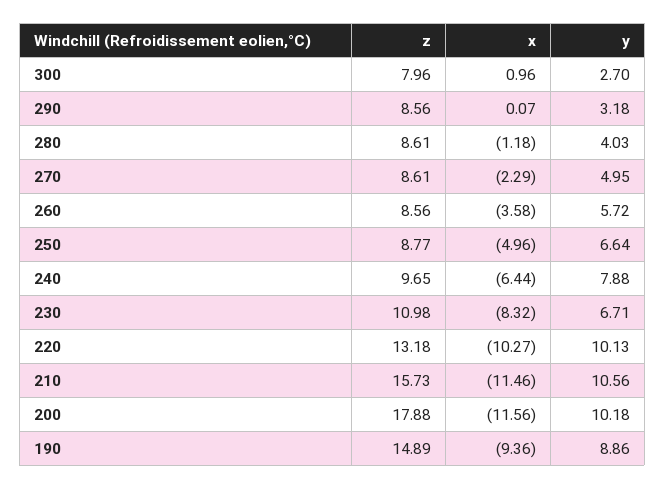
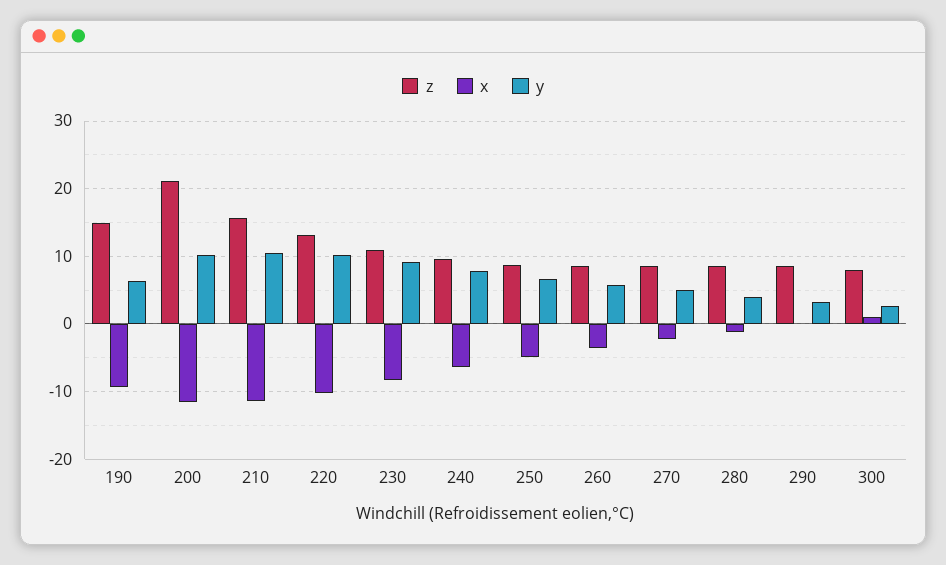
  {
    "z": {
      "300": 7.96,
      "290": 8.56,
      "280": 8.61,
      "270": 8.61,
      "260": 8.56,
      "250": 8.77,
      "240": 9.65,
      "230": 10.98,
      "220": 13.18,
      "210": 15.73,
-     "200": 17.88,
+     "200": 21,
      "190": 14.89
    },
    "x": {
      "300": 0.96,
      "290": 0.07,
      "280": -1.18,
      "270": -2.29,
      "260": -3.58,
      "250": -4.96,
      "240": -6.44,
      "230": -8.32,
      "220": -10.27,
      "210": -11.46,
      "200": -11.56,
      "190": -9.36
    },
    "y": {
      "300": 2.7,
      "290": 3.18,
      "280": 4.03,
      "270": 4.95,
      "260": 5.72,
      "250": 6.64,
      "240": 7.88,
-     "230": 6.71,
+     "230": 9,
      "220": 10.13,
      "210": 10.56,
      "200": 10.18,
-     "190": 8.86
+     "190": 6
    }
  }

